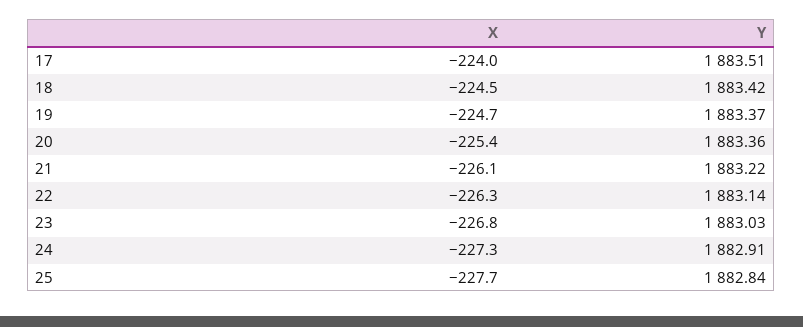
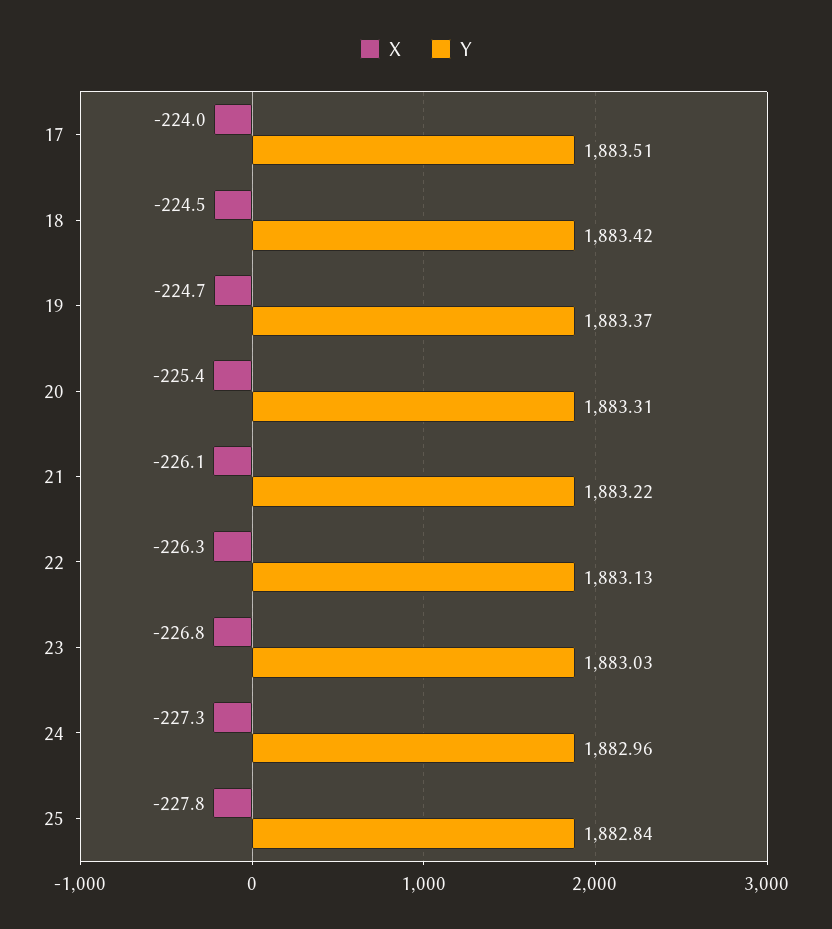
  {
    "X": {
      "17": -224,
      "18": -224.5,
      "19": -224.7,
      "20": -225.4,
      "21": -226.1,
      "22": -226.3,
      "23": -226.8,
      "24": -227.3,
-     "25": -227.7
+     "25": -227.8
    },
    "Y": {
      "17": 1883.51,
      "18": 1883.42,
      "19": 1883.37,
-     "20": 1883.36,
+     "20": 1883.31,
      "21": 1883.22,
-     "22": 1883.14,
+     "22": 1883.13,
      "23": 1883.03,
-     "24": 1882.91,
+     "24": 1882.96,
      "25": 1882.84
    }
  }

